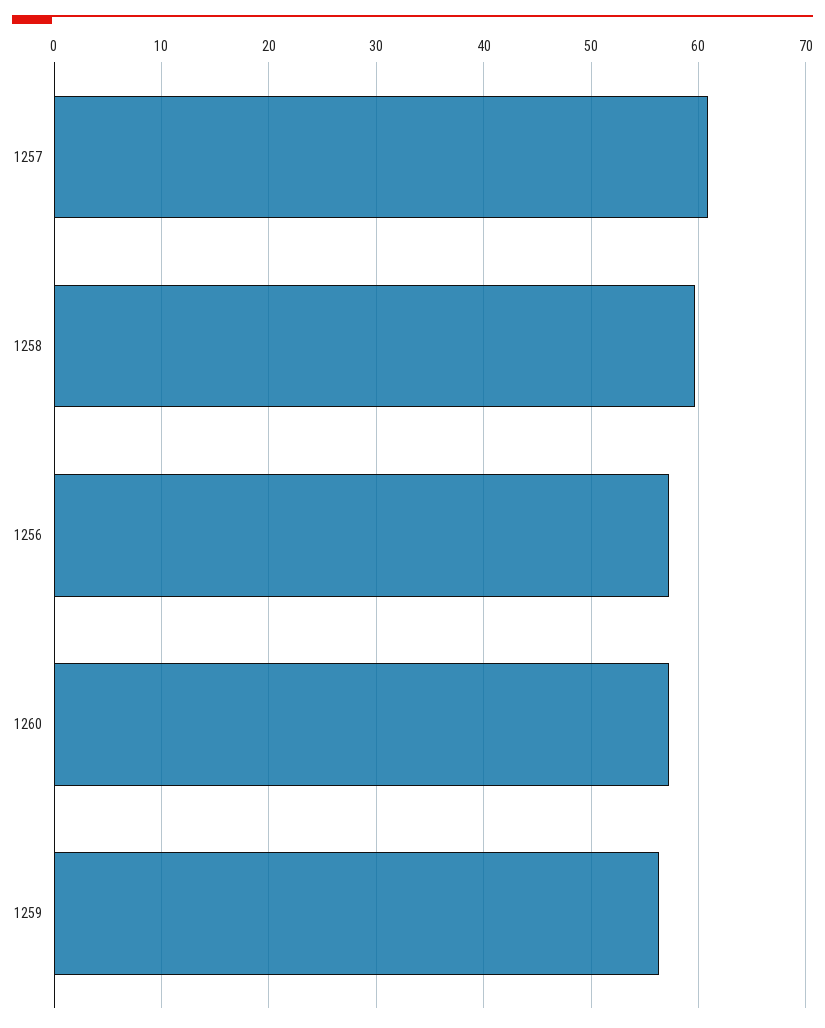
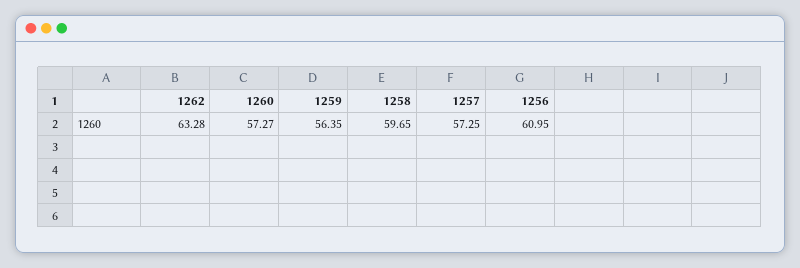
  {
-   "1257": 61,
+   "1257": 57.25,
    "1258": 59.65,
-   "1256": 57,
+   "1256": 60.95,
    "1260": 57.27,
-   "1259": 56.35
+   "1259": 56.35,
+   "1262": 63.28
  }

